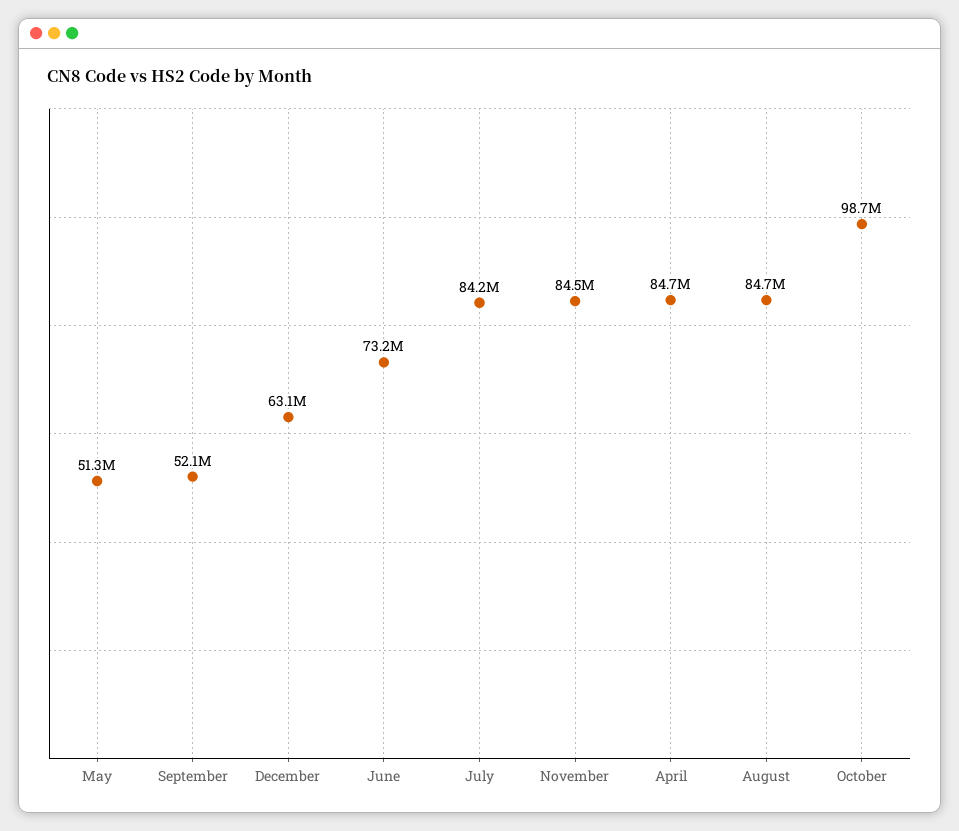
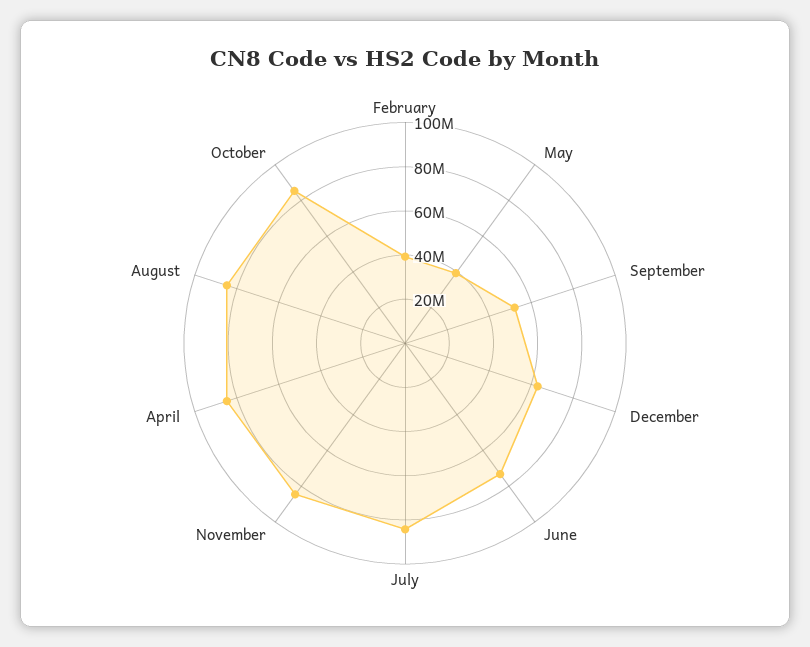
  {
-   "May": 51300000,
+   "May": 40000000,
    "September": 52100000,
    "December": 63100000,
    "June": 73200000,
    "July": 84200000,
    "November": 84500000,
    "April": 84700000,
    "August": 84700000,
-   "October": 98700000
+   "October": 85000000,
+   "February": 40000000
  }

